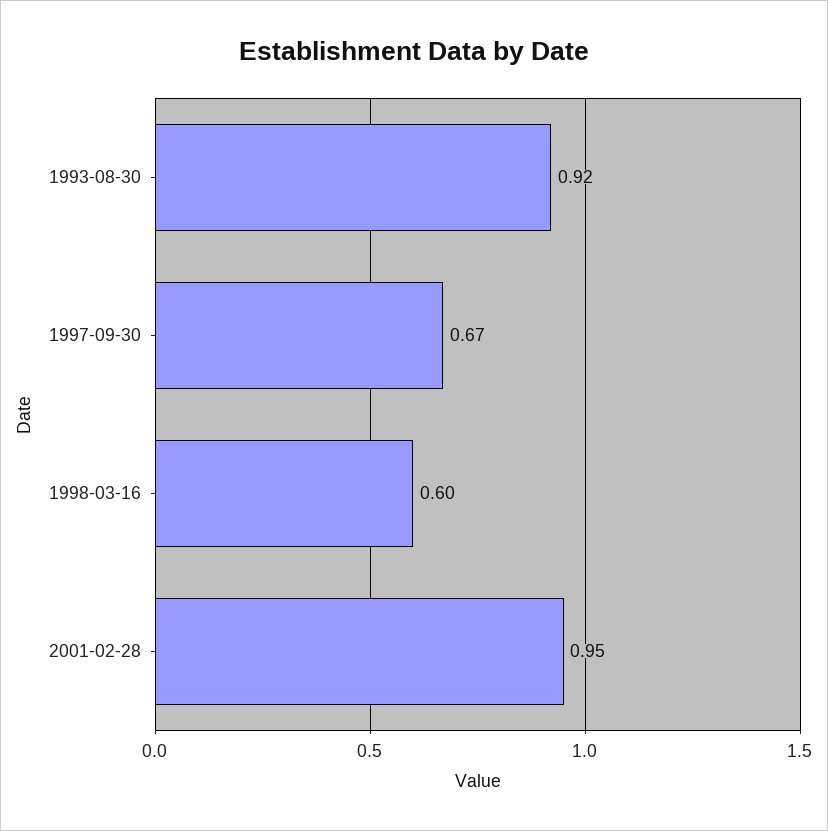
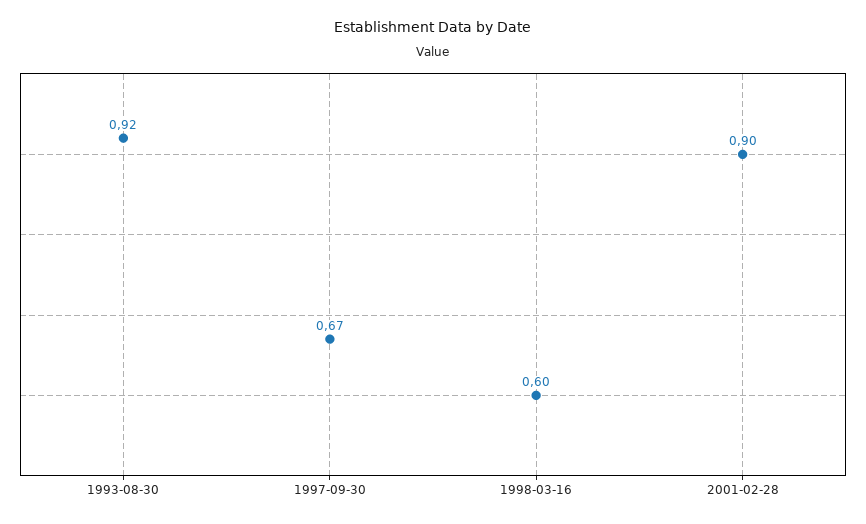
  {
    "1993-08-30": 0.92,
    "1997-09-30": 0.67,
    "1998-03-16": 0.6,
-   "2001-02-28": 0.95
+   "2001-02-28": 0.9
  }

